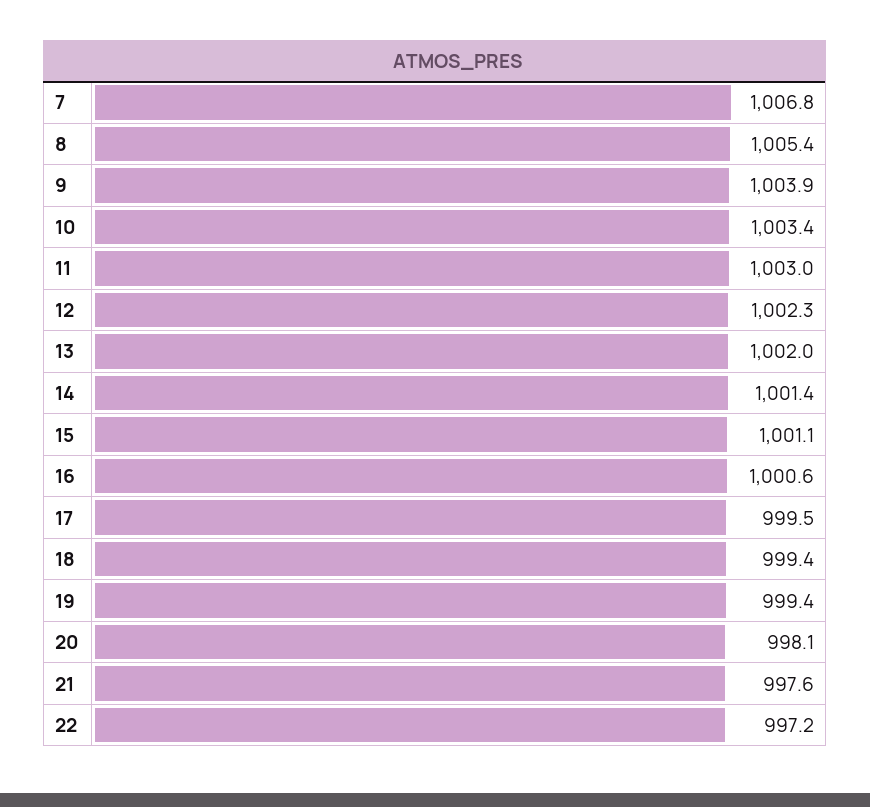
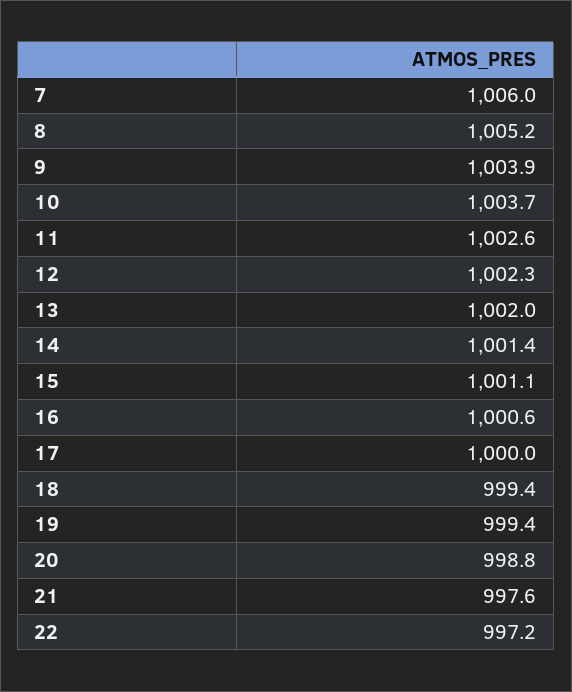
  {
-   "7": 1006.8,
+   "7": 1006,
-   "8": 1005.4,
+   "8": 1005.2,
    "9": 1003.9,
-   "10": 1003.4,
+   "10": 1003.7,
-   "11": 1003,
+   "11": 1002.6,
    "12": 1002.3,
    "13": 1002,
    "14": 1001.4,
    "15": 1001.1,
    "16": 1000.6,
-   "17": 999.5,
+   "17": 1000,
    "18": 999.4,
    "19": 999.4,
-   "20": 998.1,
+   "20": 998.8,
    "21": 997.6,
    "22": 997.2
  }

